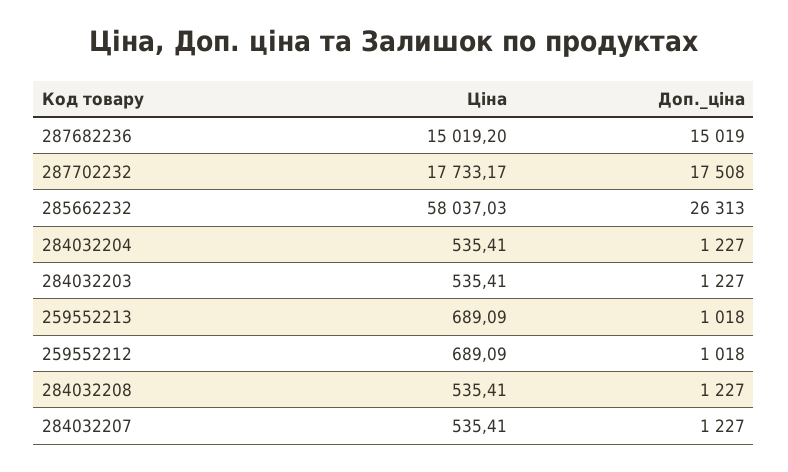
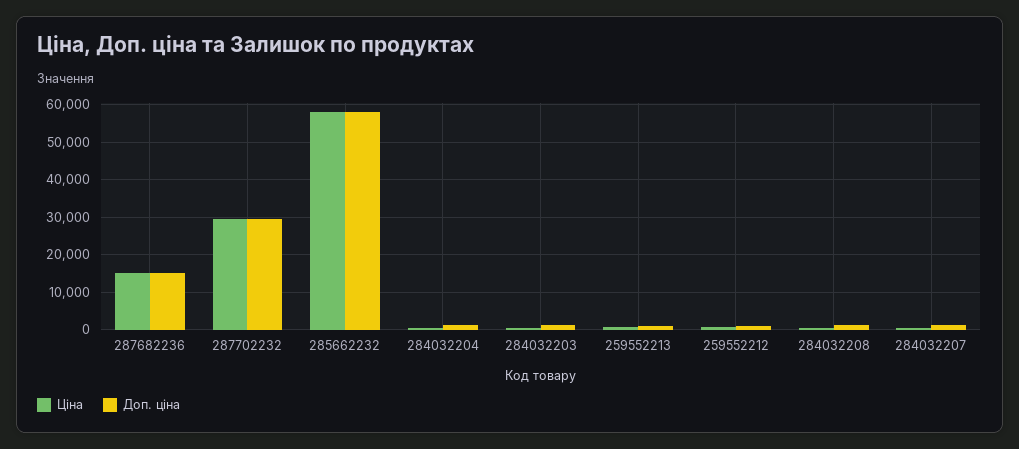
  {
    "Ціна": {
      "287682236": 15019.2,
-     "287702232": 17733.17,
+     "287702232": 30000,
      "285662232": 58037.03,
      "284032204": 535.41,
      "284032203": 535.41,
      "259552213": 689.09,
      "259552212": 689.09,
      "284032208": 535.41,
      "284032207": 535.41
    },
    "Доп._ціна": {
      "287682236": 15019,
-     "287702232": 17508,
+     "287702232": 30000,
-     "285662232": 26313,
+     "285662232": 58000,
      "284032204": 1227,
      "284032203": 1227,
      "259552213": 1018,
      "259552212": 1018,
      "284032208": 1227,
      "284032207": 1227
    }
  }

